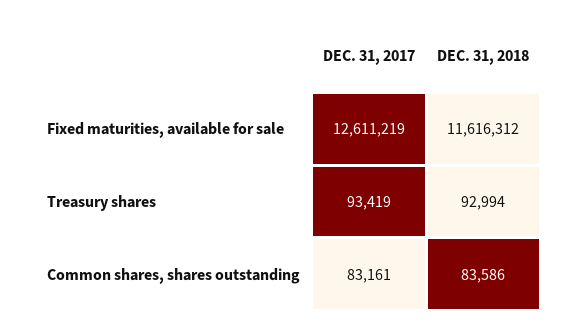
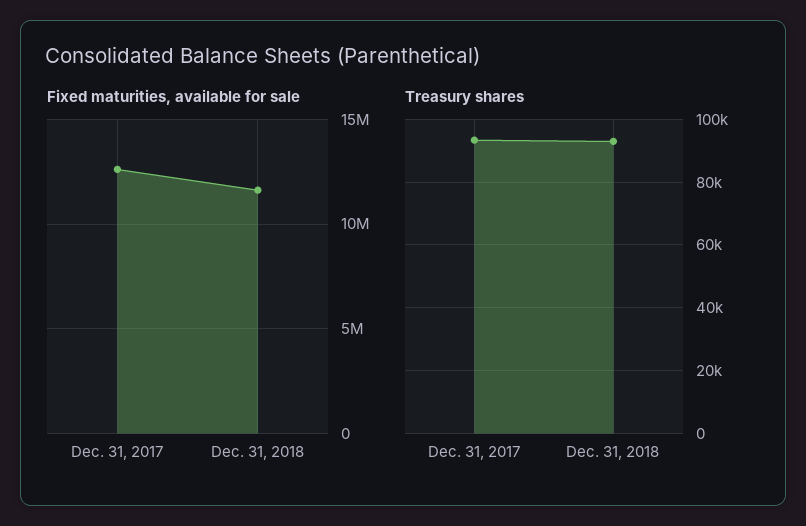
  {
    "Fixed maturities, available for sale": {
      "DEC. 31, 2017": 12611219,
      "DEC. 31, 2018": 11616312
    },
    "Treasury shares": {
      "DEC. 31, 2017": 93419,
      "DEC. 31, 2018": 92994
-   },
+   }
-   "Common shares, shares outstanding": {
-     "DEC. 31, 2017": 83161,
-     "DEC. 31, 2018": 83586
-   }
  }

